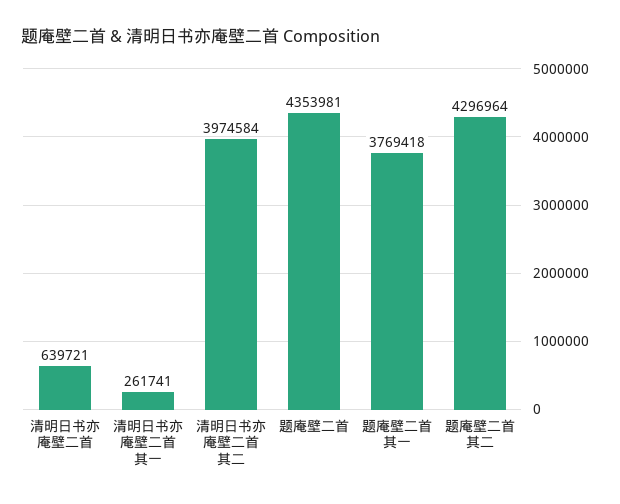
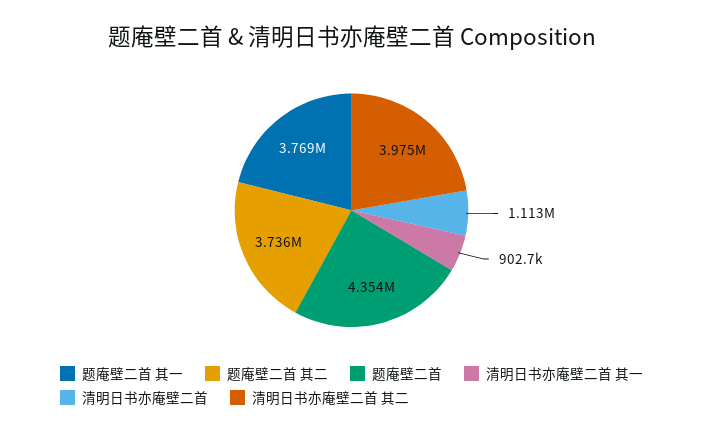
  {
-   "清明日书亦庵壁二首": 639721,
+   "清明日书亦庵壁二首": 1113000,
-   "清明日书亦庵壁二首 其一": 261741,
+   "清明日书亦庵壁二首 其一": 902700,
    "清明日书亦庵壁二首 其二": 3974584,
    "题庵壁二首": 4353981,
    "题庵壁二首 其一": 3769418,
-   "题庵壁二首 其二": 4296964
+   "题庵壁二首 其二": 3736000
  }

